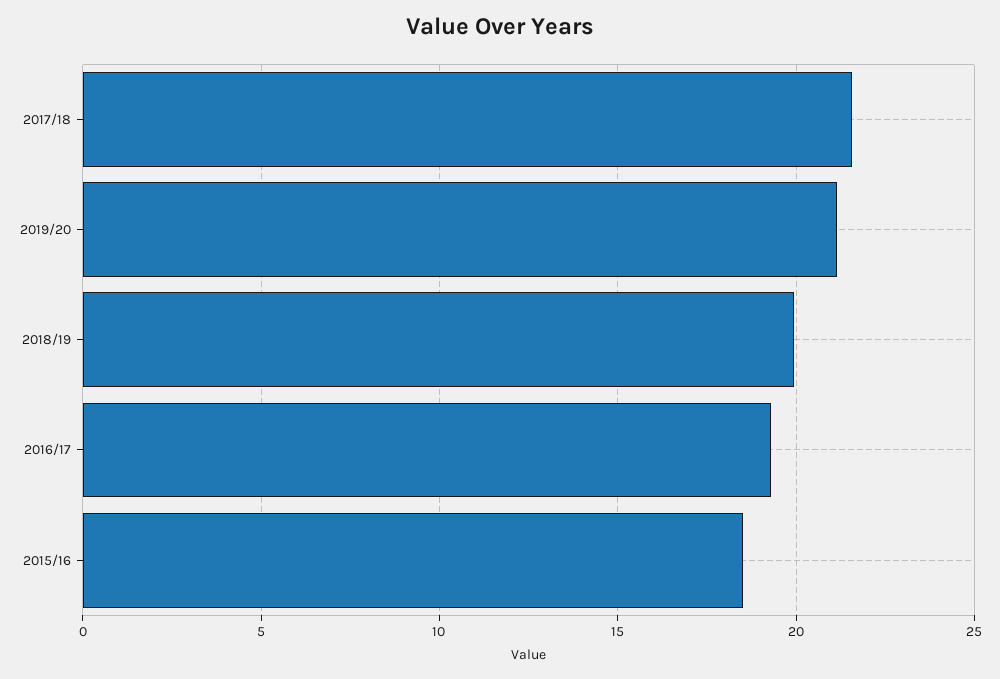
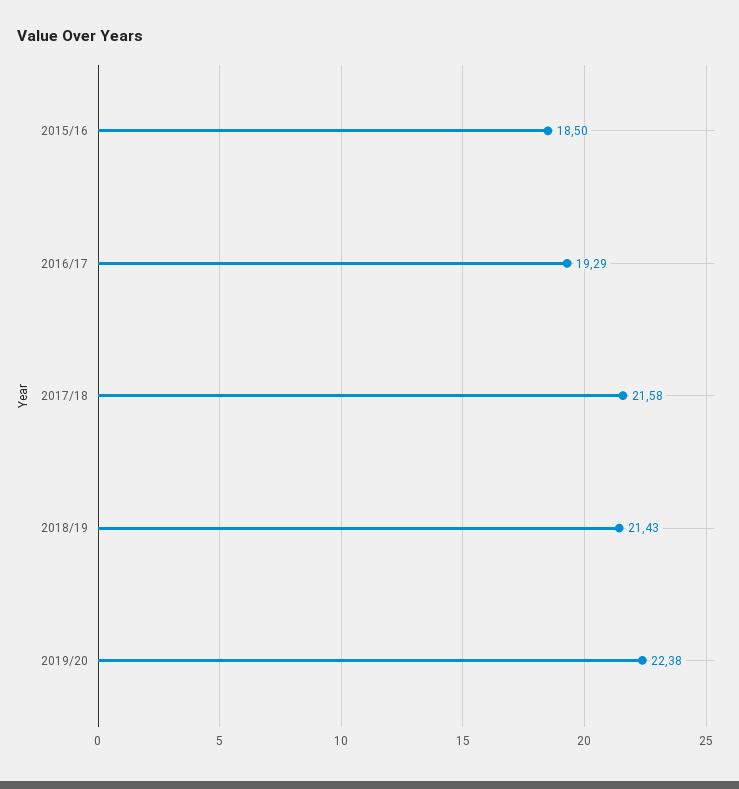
  {
    "2017/18": 21.58,
-   "2019/20": 21,
+   "2019/20": 22.38,
-   "2018/19": 20,
+   "2018/19": 21.43,
    "2016/17": 19.29,
    "2015/16": 18.5
  }

